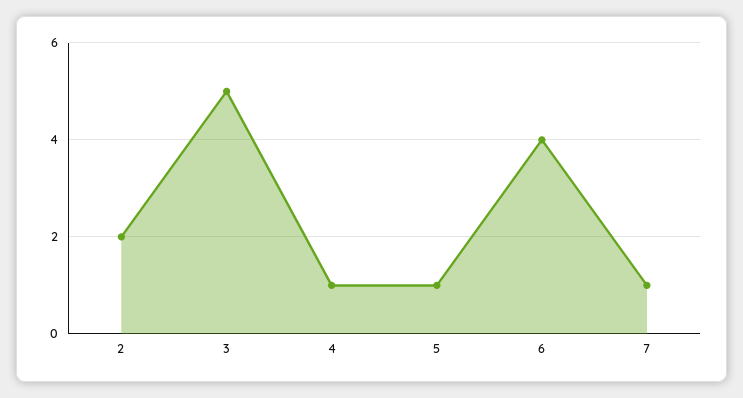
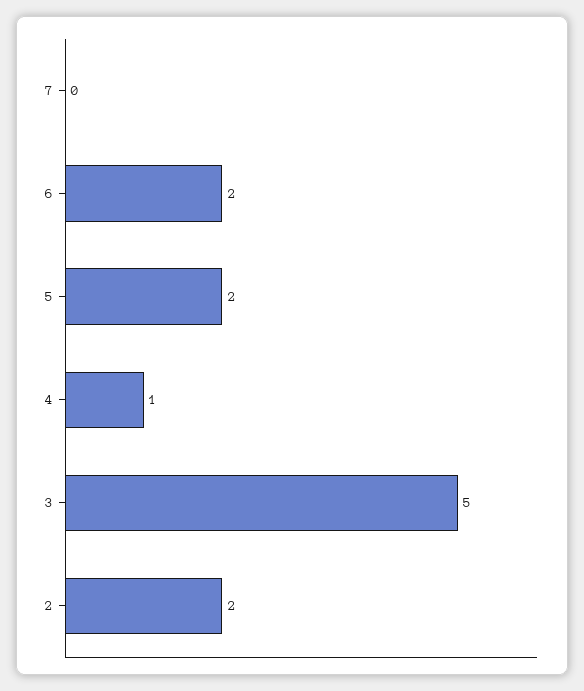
  {
    "2": 2,
    "3": 5,
    "4": 1,
-   "5": 1,
+   "5": 2,
-   "6": 4,
+   "6": 2,
-   "7": 1
+   "7": 0
  }

